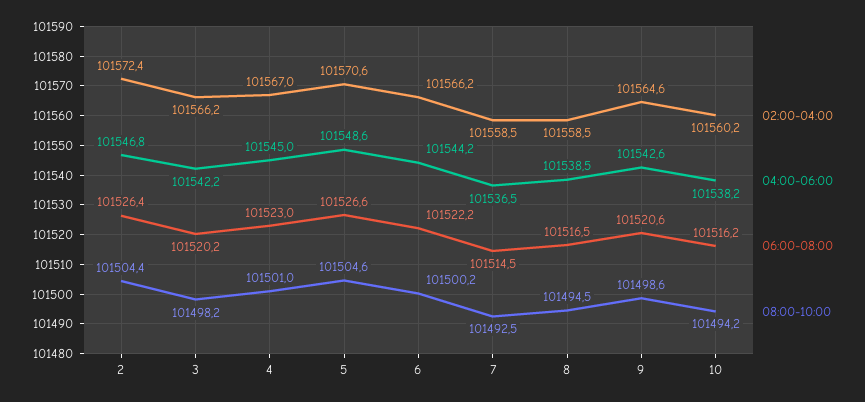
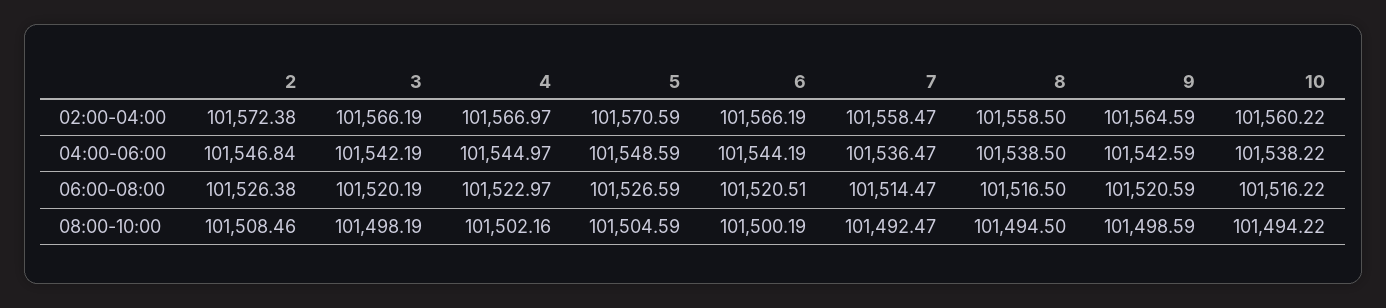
  {
    "02:00-04:00": {
      "2": 101572.38,
      "3": 101566.19,
      "4": 101566.97,
      "5": 101570.59,
      "6": 101566.19,
      "7": 101558.47,
      "8": 101558.5,
      "9": 101564.59,
      "10": 101560.22
    },
    "04:00-06:00": {
      "2": 101546.84,
      "3": 101542.19,
      "4": 101544.97,
      "5": 101548.59,
      "6": 101544.19,
      "7": 101536.47,
      "8": 101538.5,
      "9": 101542.59,
      "10": 101538.22
    },
    "06:00-08:00": {
      "2": 101526.38,
      "3": 101520.19,
      "4": 101522.97,
      "5": 101526.59,
-     "6": 101522.2,
+     "6": 101520.51,
      "7": 101514.47,
      "8": 101516.5,
      "9": 101520.59,
      "10": 101516.22
    },
    "08:00-10:00": {
-     "2": 101504.4,
+     "2": 101508.46,
      "3": 101498.19,
-     "4": 101501,
+     "4": 101502.16,
      "5": 101504.59,
      "6": 101500.19,
      "7": 101492.47,
      "8": 101494.5,
      "9": 101498.59,
      "10": 101494.22
    }
  }

